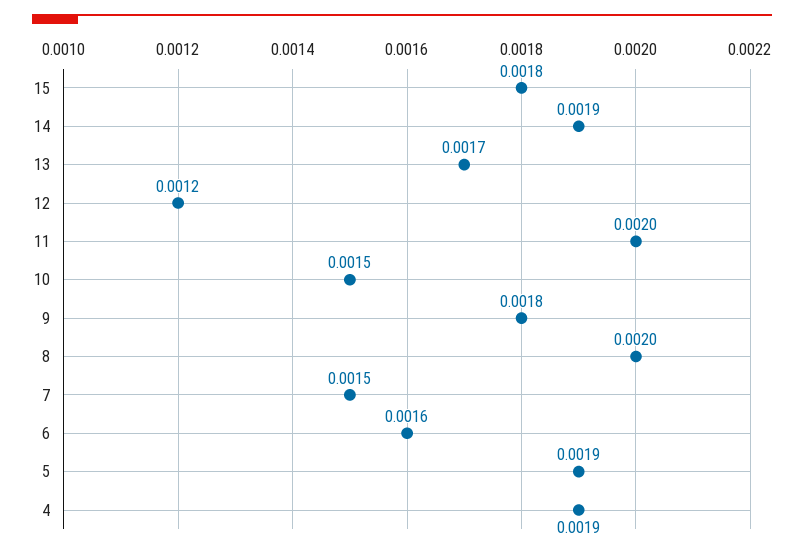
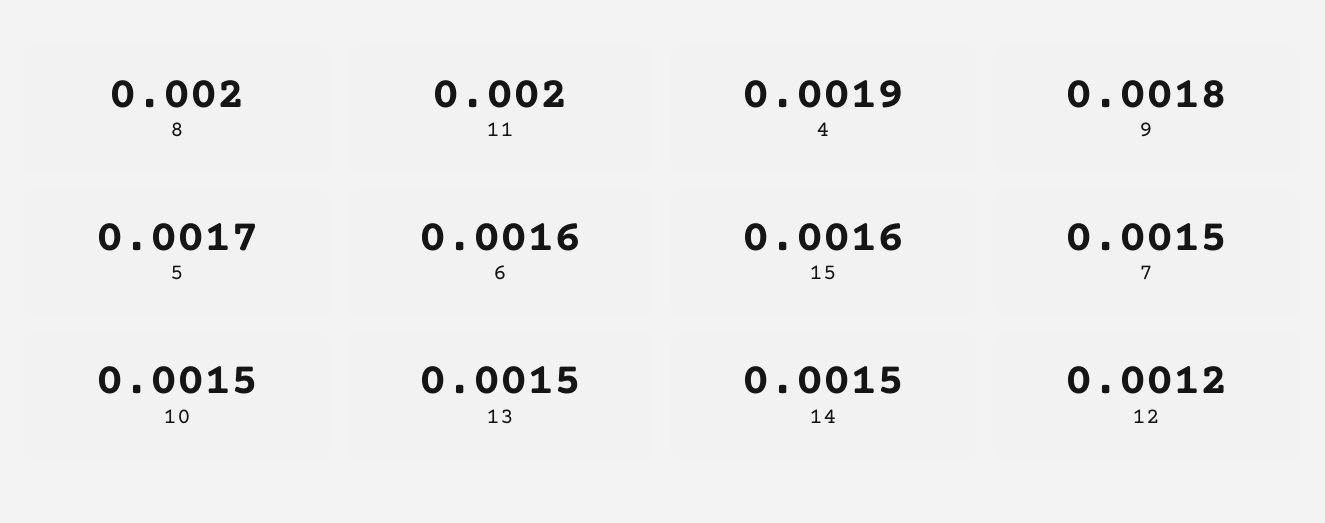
  {
-   "15": 0.0018,
+   "15": 0.0016,
-   "14": 0.0019,
+   "14": 0.0015,
-   "13": 0.0017,
+   "13": 0.0015,
    "12": 0.0012,
    "11": 0.002,
    "10": 0.0015,
    "9": 0.0018,
    "8": 0.002,
    "7": 0.0015,
    "6": 0.0016,
-   "5": 0.0019,
+   "5": 0.0017,
    "4": 0.0019
  }

